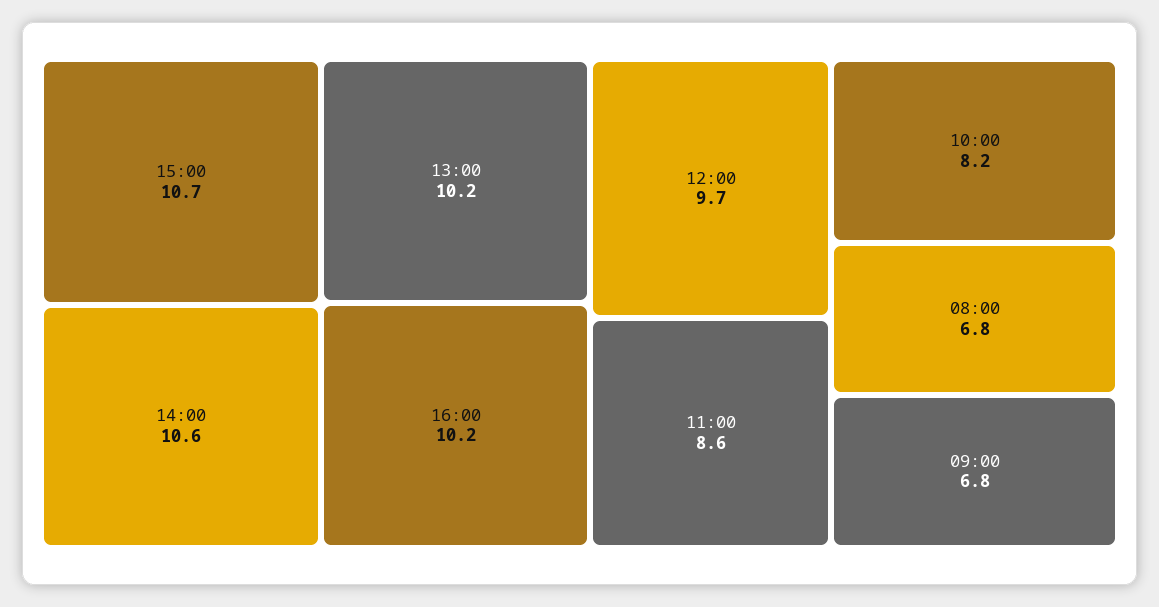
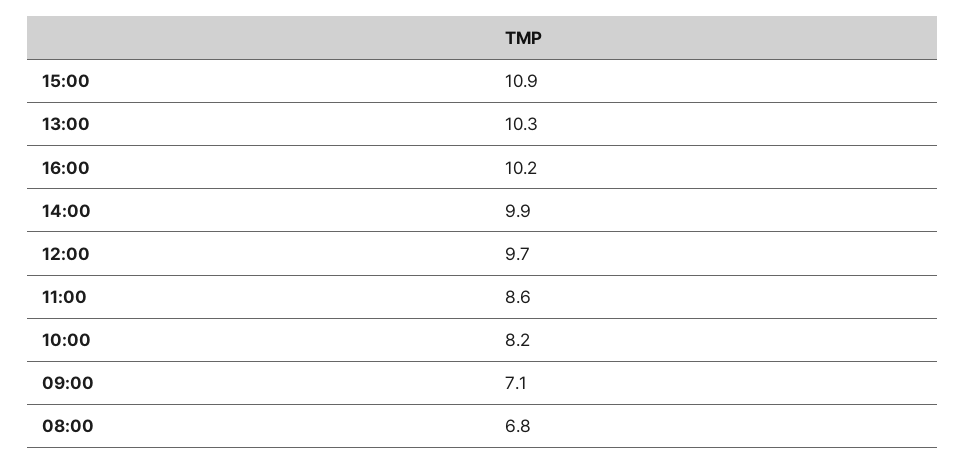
  {
-   "15:00": 10.7,
+   "15:00": 10.9,
-   "14:00": 10.6,
+   "14:00": 9.9,
-   "13:00": 10.2,
+   "13:00": 10.3,
    "16:00": 10.2,
    "12:00": 9.7,
    "11:00": 8.6,
    "10:00": 8.2,
    "08:00": 6.8,
-   "09:00": 6.8
+   "09:00": 7.1
  }

